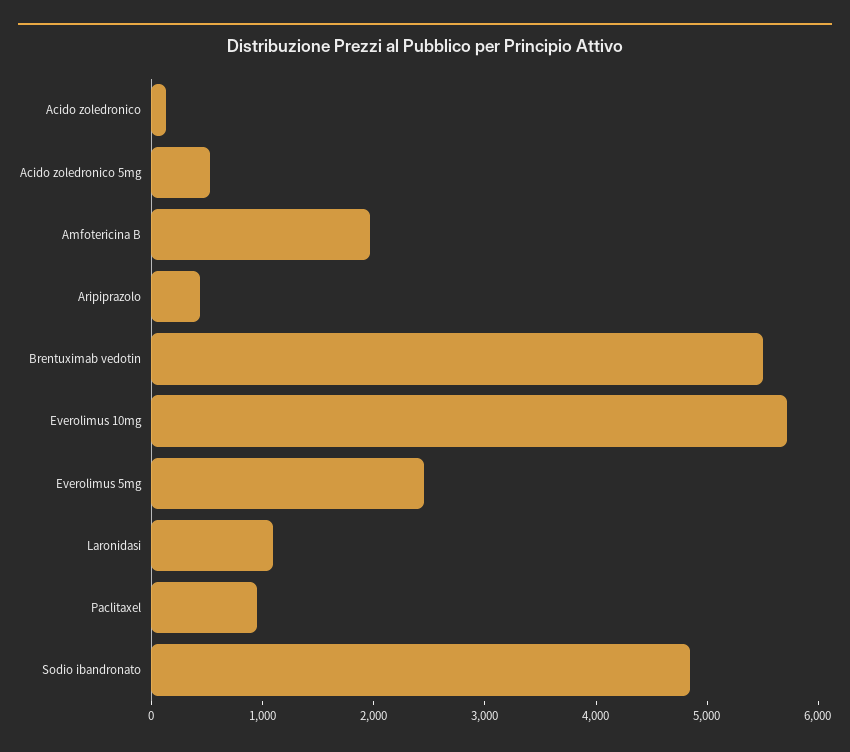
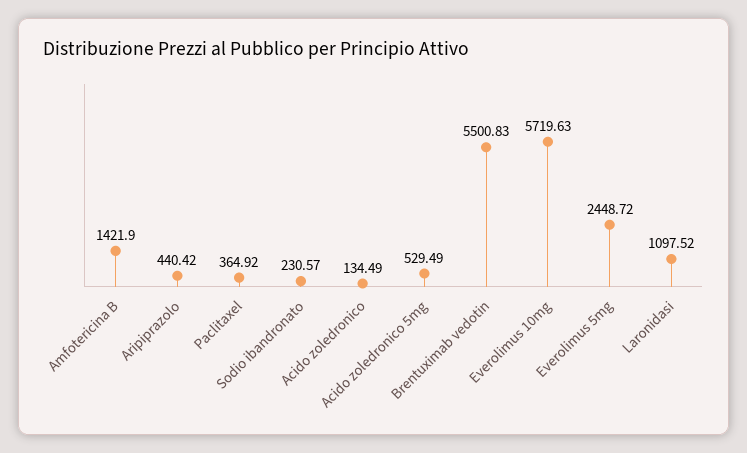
  {
    "Acido zoledronico": 134.49,
    "Acido zoledronico 5mg": 529.49,
-   "Amfotericina B": 2000,
+   "Amfotericina B": 1421.9,
    "Aripiprazolo": 440.42,
    "Brentuximab vedotin": 5500.83,
    "Everolimus 10mg": 5719.63,
    "Everolimus 5mg": 2448.72,
    "Laronidasi": 1097.52,
-   "Paclitaxel": 1000,
+   "Paclitaxel": 364.92,
-   "Sodio ibandronato": 4800
+   "Sodio ibandronato": 230.57
  }

